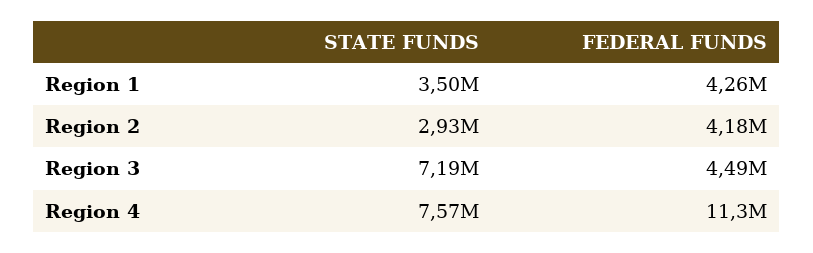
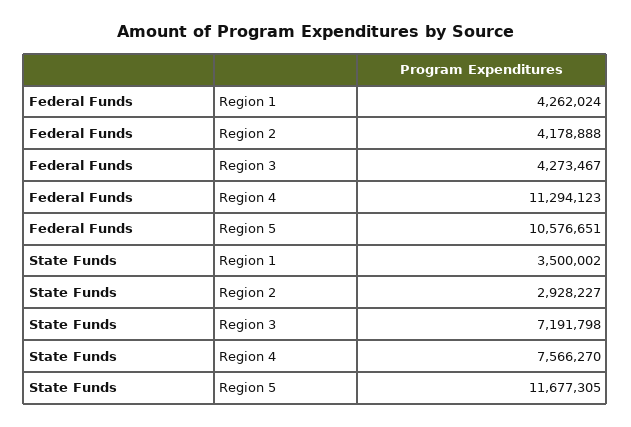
  {
    "STATE FUNDS": {
      "Region 1": 3500002,
      "Region 2": 2928227,
      "Region 3": 7191798,
-     "Region 4": 7566270
+     "Region 4": 7566270,
+     "Region 5": 11677305
    },
    "FEDERAL FUNDS": {
      "Region 1": 4262024,
      "Region 2": 4178888,
-     "Region 3": 4490000,
+     "Region 3": 4273467,
-     "Region 4": 11294123
+     "Region 4": 11294123,
+     "Region 5": 10576651
    }
  }

